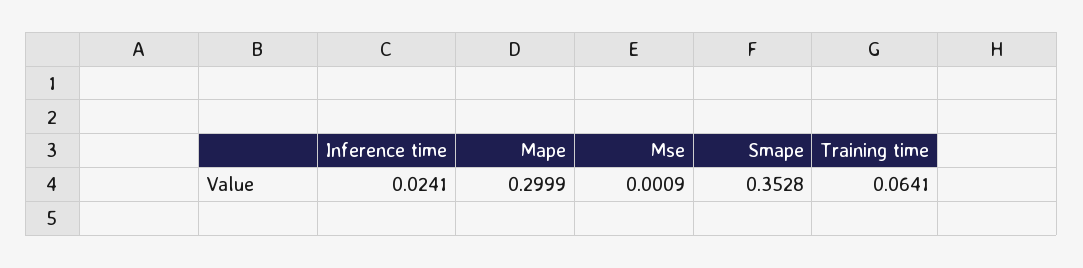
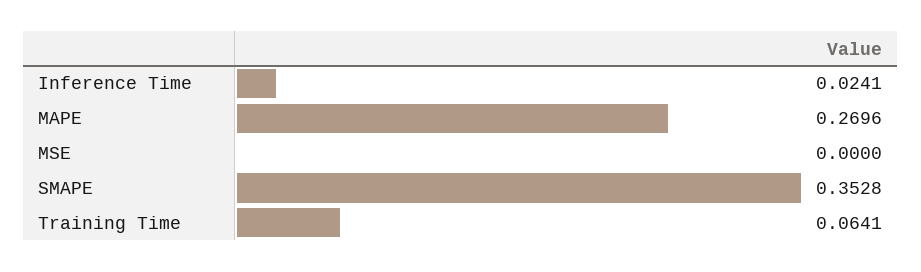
  {
    "Inference time": 0.0241,
-   "Mape": 0.2999,
+   "Mape": 0.2696,
-   "Mse": 0.0009,
+   "Mse": 0,
    "Smape": 0.3528,
    "Training time": 0.0641
  }

